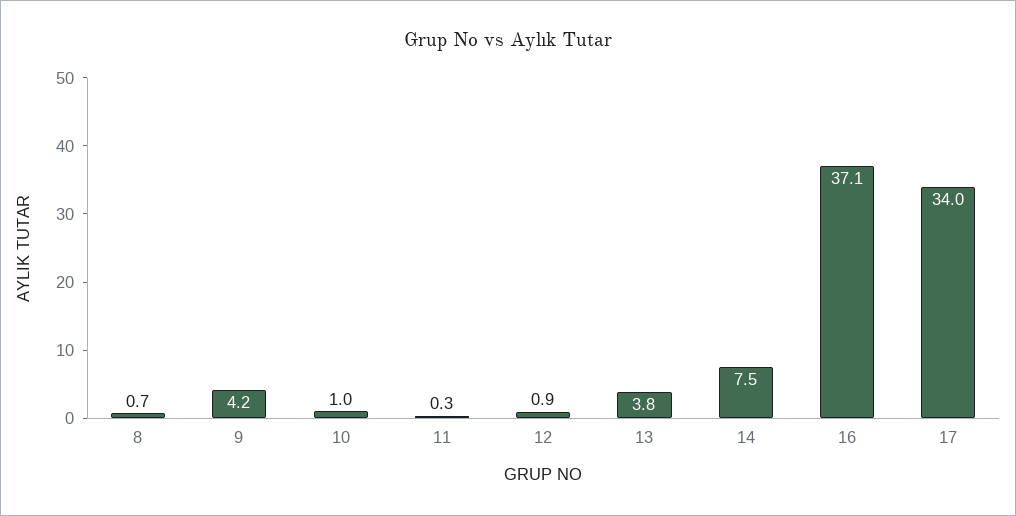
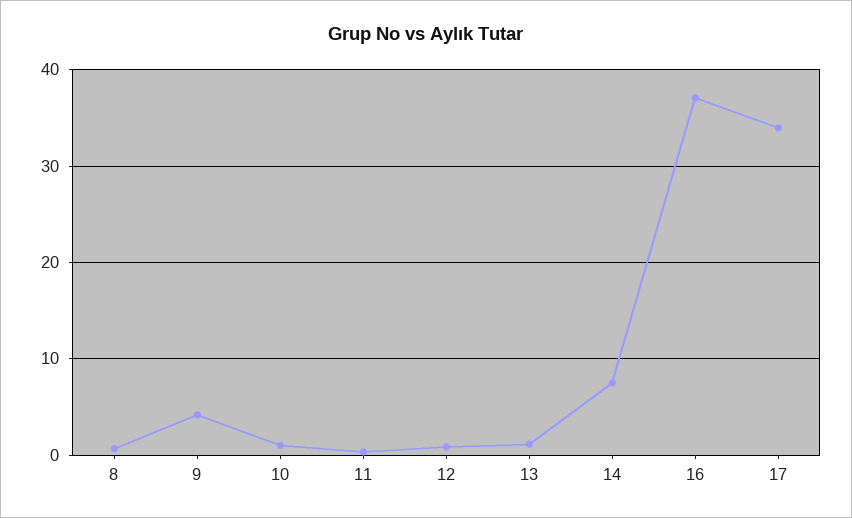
  {
    "8": 0.7,
    "9": 4.2,
    "10": 1,
    "11": 0.3,
    "12": 0.9,
-   "13": 3.8,
+   "13": 1,
    "14": 7.5,
    "16": 37.1,
    "17": 34
  }

